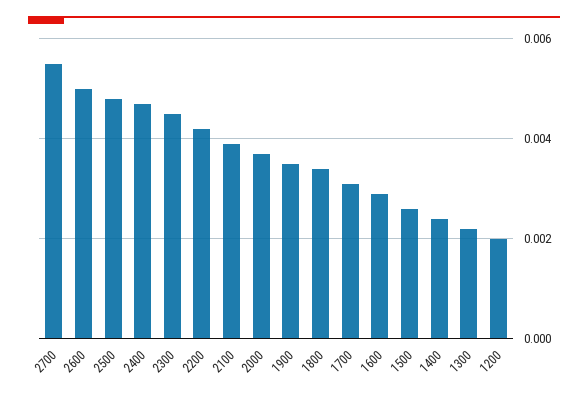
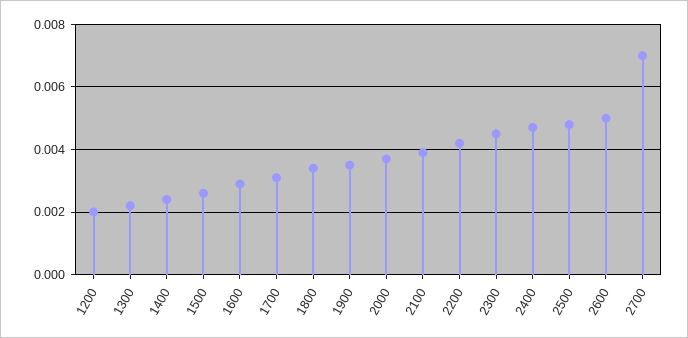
  {
-   "2700": 0.0055,
+   "2700": 0.007,
    "2600": 0.005,
    "2500": 0.005,
    "2400": 0.0045,
    "2300": 0.0045,
    "2200": 0.004,
    "2100": 0.004,
    "2000": 0.0035,
    "1900": 0.0035,
    "1800": 0.0035,
    "1700": 0.003,
    "1600": 0.003,
    "1500": 0.0025,
    "1400": 0.0025,
    "1300": 0.002,
    "1200": 0.002
  }

